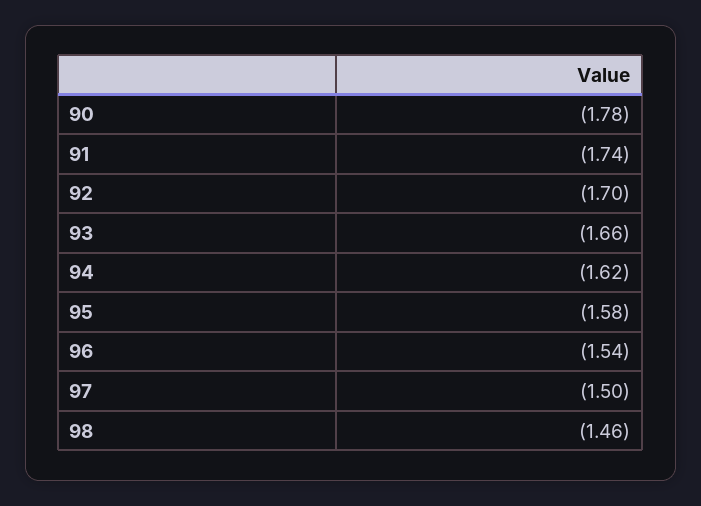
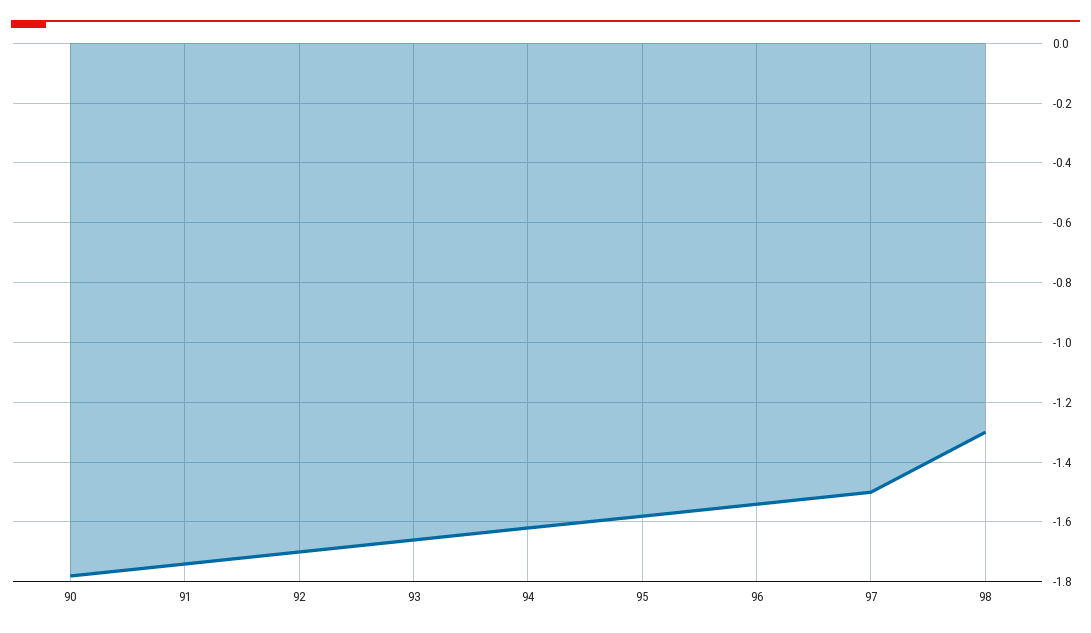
  {
    "90": -1.78,
    "91": -1.74,
    "92": -1.7,
    "93": -1.66,
    "94": -1.62,
    "95": -1.58,
    "96": -1.54,
    "97": -1.5,
-   "98": -1.46
+   "98": -1.3
  }

